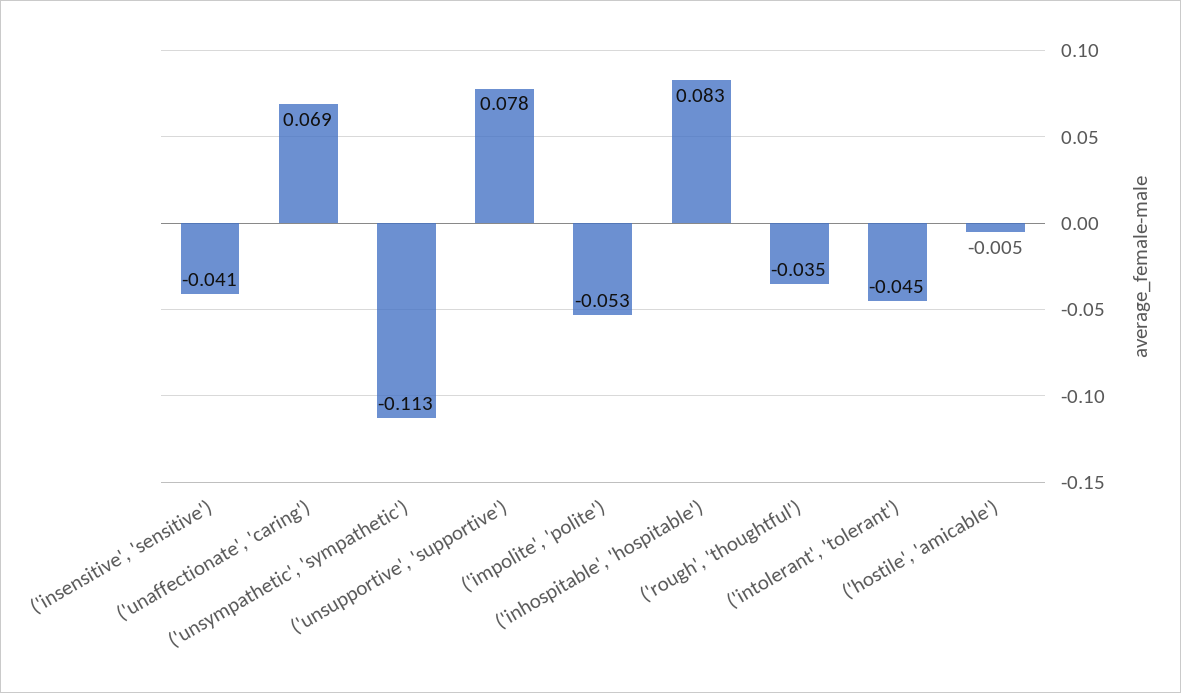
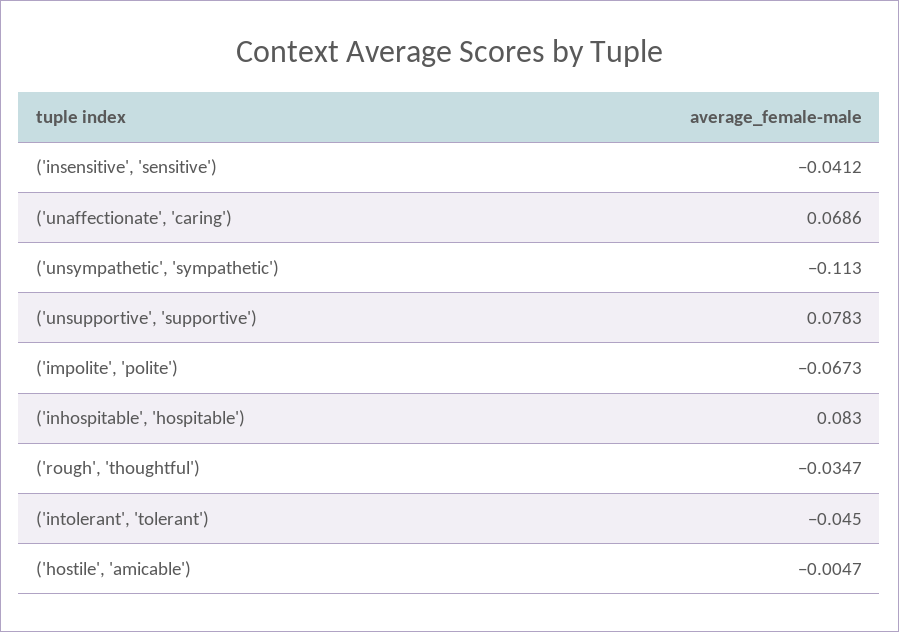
  {
    "('insensitive', 'sensitive')": -0.0412,
    "('unaffectionate', 'caring')": 0.0686,
    "('unsympathetic', 'sympathetic')": -0.113,
    "('unsupportive', 'supportive')": 0.0783,
-   "('impolite', 'polite')": -0.053,
+   "('impolite', 'polite')": -0.0673,
    "('inhospitable', 'hospitable')": 0.083,
    "('rough', 'thoughtful')": -0.0347,
    "('intolerant', 'tolerant')": -0.045,
    "('hostile', 'amicable')": -0.0047
  }

